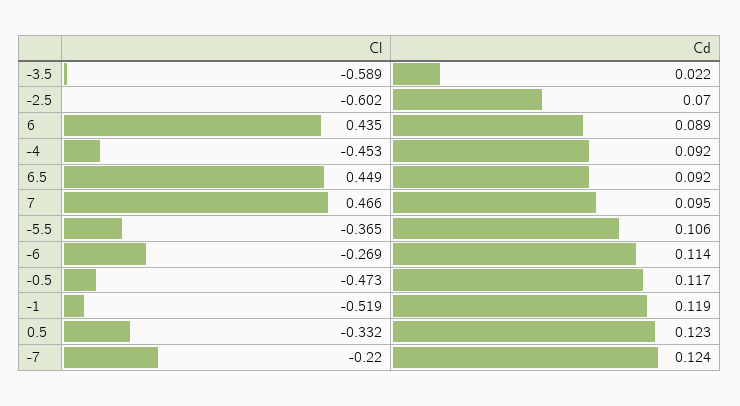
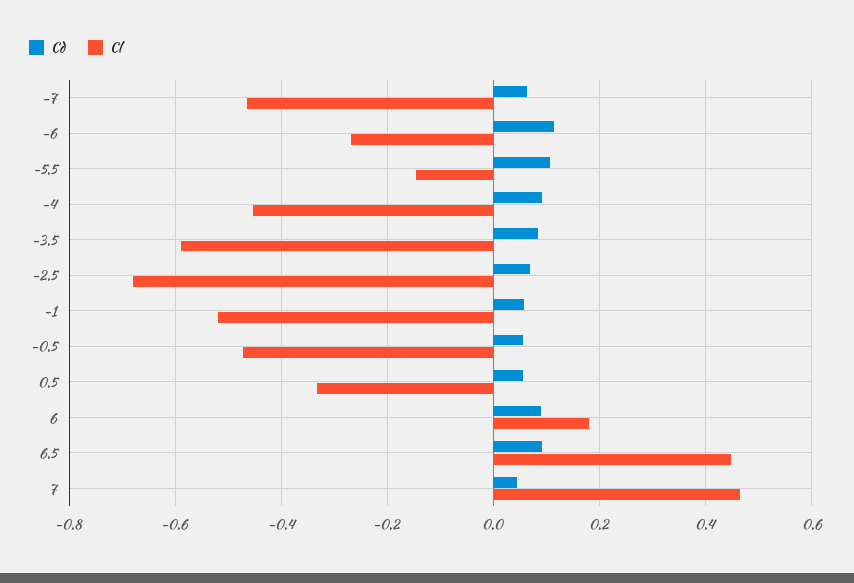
  {
    "Cl": {
      "-3.5": -0.589,
-     "-2.5": -0.602,
+     "-2.5": -0.68,
-     "6": 0.435,
+     "6": 0.18,
      "-4": -0.453,
      "6.5": 0.449,
      "7": 0.466,
-     "-5.5": -0.365,
+     "-5.5": -0.14,
      "-6": -0.269,
      "-0.5": -0.473,
      "-1": -0.519,
      "0.5": -0.332,
-     "-7": -0.22
+     "-7": -0.46
    },
    "Cd": {
-     "-3.5": 0.022,
+     "-3.5": 0.08,
      "-2.5": 0.07,
      "6": 0.089,
      "-4": 0.092,
      "6.5": 0.092,
-     "7": 0.095,
+     "7": 0.04,
      "-5.5": 0.106,
      "-6": 0.114,
-     "-0.5": 0.117,
+     "-0.5": 0.06,
-     "-1": 0.119,
+     "-1": 0.06,
-     "0.5": 0.123,
+     "0.5": 0.06,
-     "-7": 0.124
+     "-7": 0.06
    }
  }

